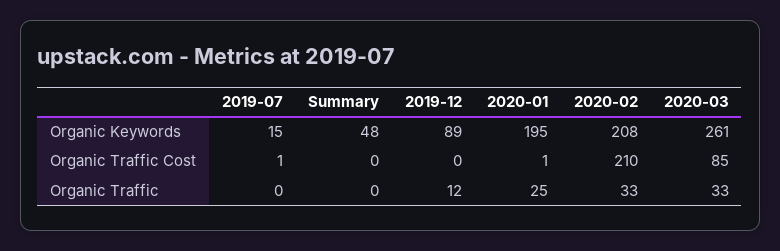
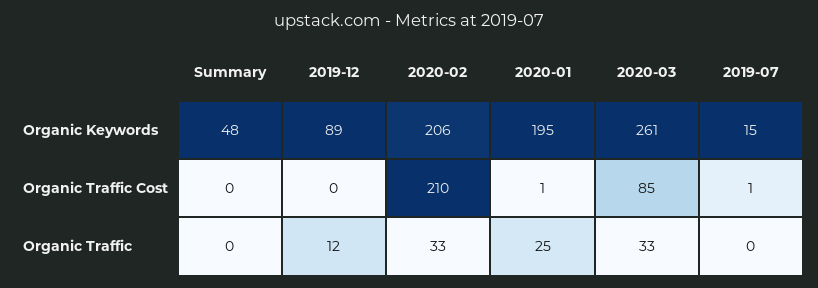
  {
    "2019-07": {
      "Organic Keywords": 15,
      "Organic Traffic Cost": 1,
      "Organic Traffic": 0
    },
    "Summary": {
      "Organic Keywords": 48,
      "Organic Traffic Cost": 0,
      "Organic Traffic": 0
    },
    "2019-12": {
      "Organic Keywords": 89,
      "Organic Traffic Cost": 0,
      "Organic Traffic": 12
    },
    "2020-01": {
      "Organic Keywords": 195,
      "Organic Traffic Cost": 1,
      "Organic Traffic": 25
    },
    "2020-02": {
-     "Organic Keywords": 208,
+     "Organic Keywords": 206,
      "Organic Traffic Cost": 210,
      "Organic Traffic": 33
    },
    "2020-03": {
      "Organic Keywords": 261,
      "Organic Traffic Cost": 85,
      "Organic Traffic": 33
    }
  }

